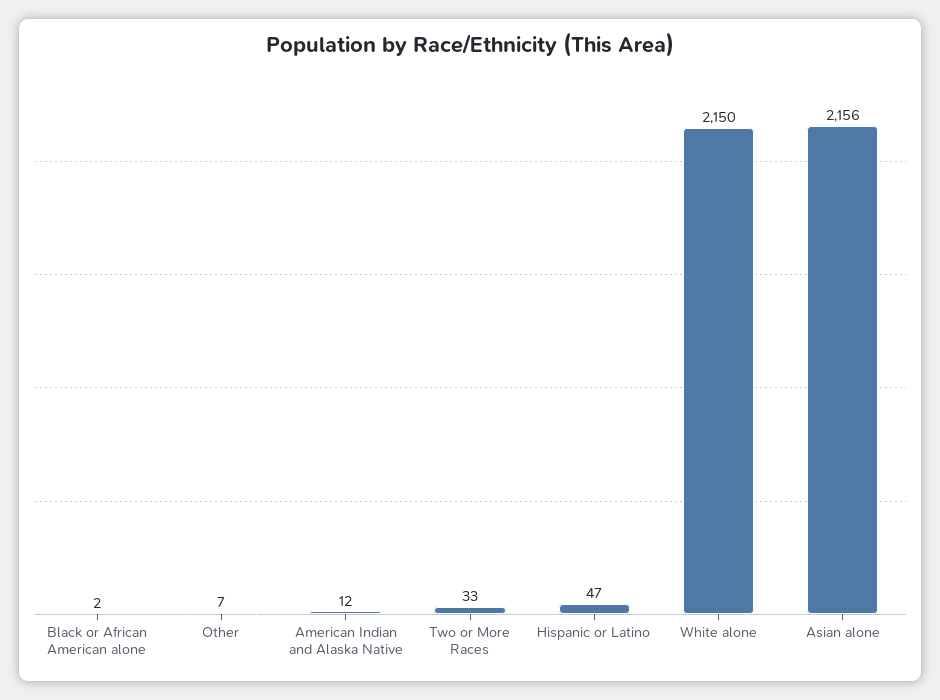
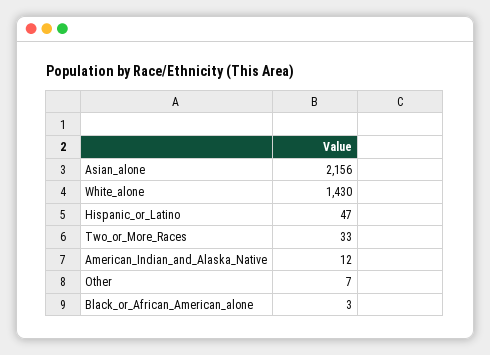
  {
-   "Black or African American alone": 2,
+   "Black or African American alone": 3,
    "Other": 7,
    "American Indian and Alaska Native": 12,
    "Two or More Races": 33,
    "Hispanic or Latino": 47,
-   "White alone": 2150,
+   "White alone": 1430,
    "Asian alone": 2156
  }

